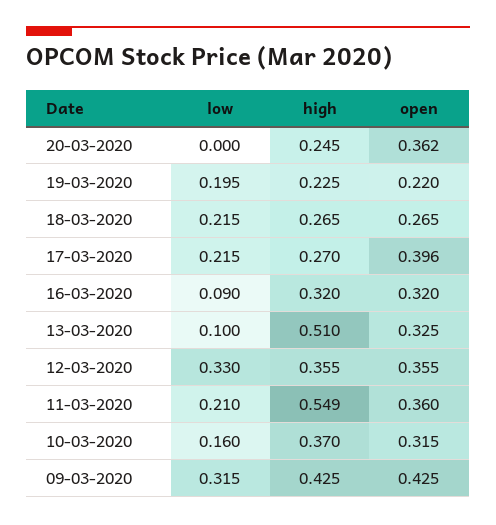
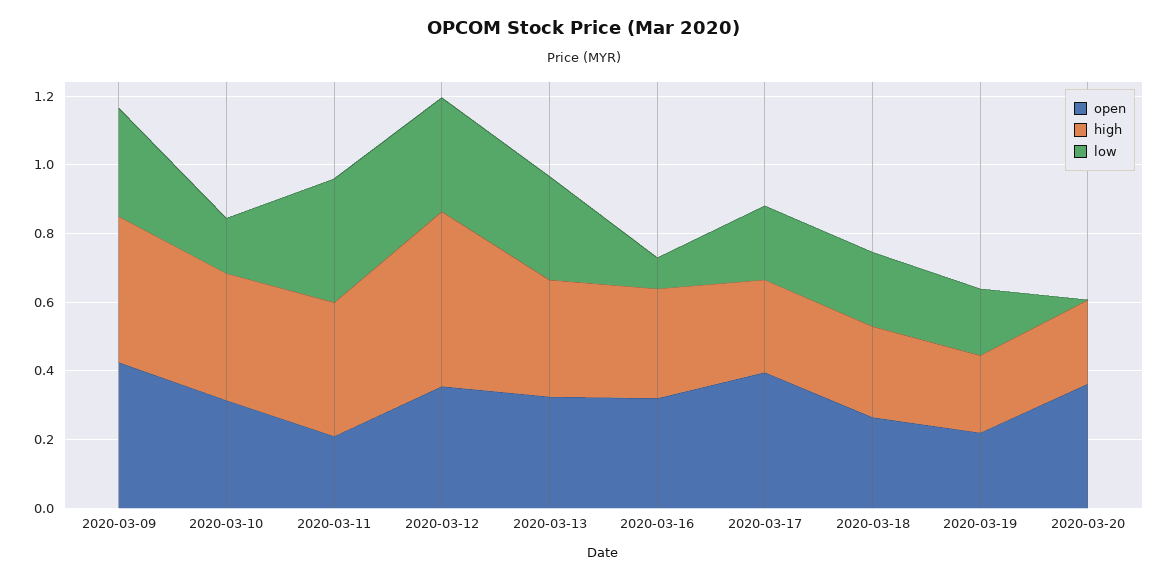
  {
    "low": {
      "20-03-2020": 0,
      "19-03-2020": 0.195,
      "18-03-2020": 0.215,
      "17-03-2020": 0.215,
      "16-03-2020": 0.09,
-     "13-03-2020": 0.1,
+     "13-03-2020": 0.3,
      "12-03-2020": 0.33,
-     "11-03-2020": 0.21,
+     "11-03-2020": 0.35,
      "10-03-2020": 0.16,
      "09-03-2020": 0.315
    },
    "high": {
      "20-03-2020": 0.245,
      "19-03-2020": 0.225,
      "18-03-2020": 0.265,
      "17-03-2020": 0.27,
      "16-03-2020": 0.32,
-     "13-03-2020": 0.51,
+     "13-03-2020": 0.35,
-     "12-03-2020": 0.355,
+     "12-03-2020": 0.5,
-     "11-03-2020": 0.549,
+     "11-03-2020": 0.4,
      "10-03-2020": 0.37,
      "09-03-2020": 0.425
    },
    "open": {
      "20-03-2020": 0.362,
      "19-03-2020": 0.22,
      "18-03-2020": 0.265,
      "17-03-2020": 0.396,
      "16-03-2020": 0.32,
      "13-03-2020": 0.325,
      "12-03-2020": 0.355,
-     "11-03-2020": 0.36,
+     "11-03-2020": 0.2,
      "10-03-2020": 0.315,
      "09-03-2020": 0.425
    }
  }

